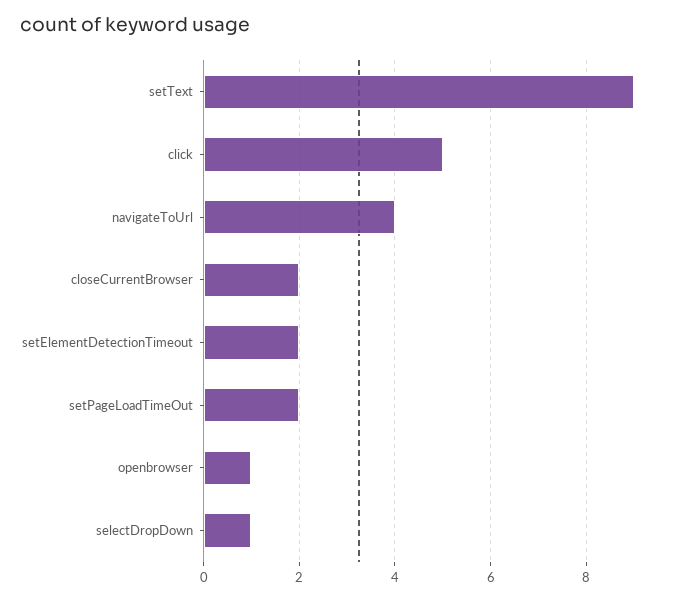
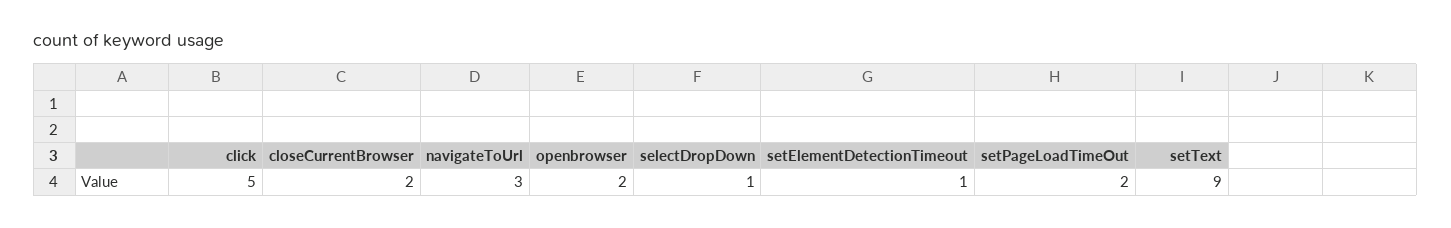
  {
    "setText": 9,
    "click": 5,
-   "navigateToUrl": 4,
+   "navigateToUrl": 3,
    "closeCurrentBrowser": 2,
-   "setElementDetectionTimeout": 2,
+   "setElementDetectionTimeout": 1,
    "setPageLoadTimeOut": 2,
-   "openbrowser": 1,
+   "openbrowser": 2,
    "selectDropDown": 1
  }

